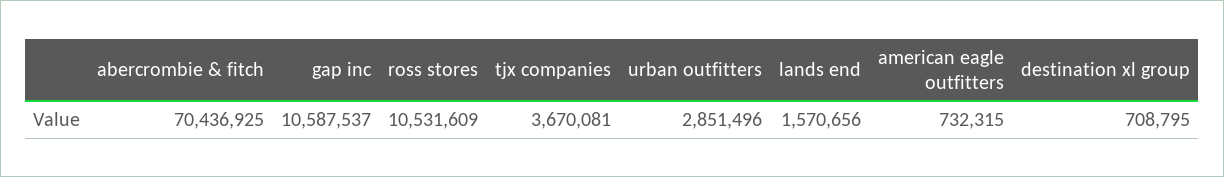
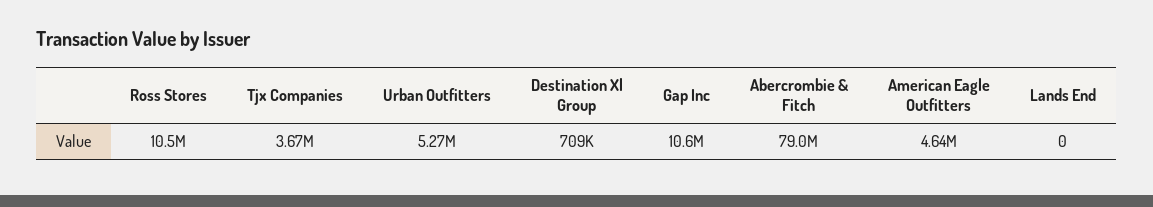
  {
-   "abercrombie & fitch": 70436925,
+   "abercrombie & fitch": 79000000,
    "gap inc": 10587537,
    "ross stores": 10531609,
    "tjx companies": 3670081,
-   "urban outfitters": 2851496,
+   "urban outfitters": 5270000,
-   "lands end": 1570656,
+   "lands end": 0,
-   "american eagle outfitters": 732315,
+   "american eagle outfitters": 4640000,
    "destination xl group": 708795
  }

